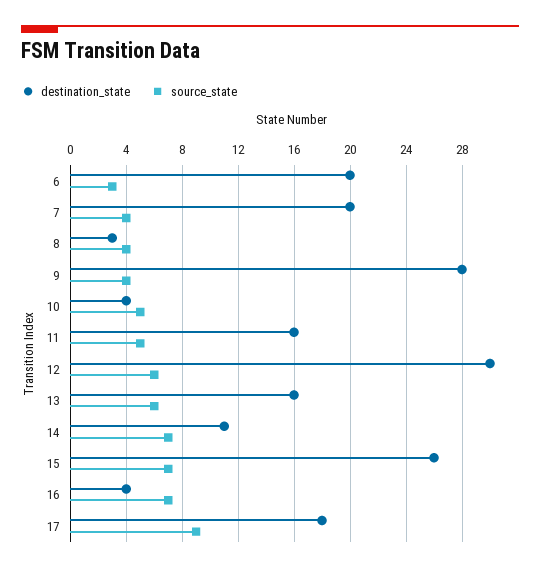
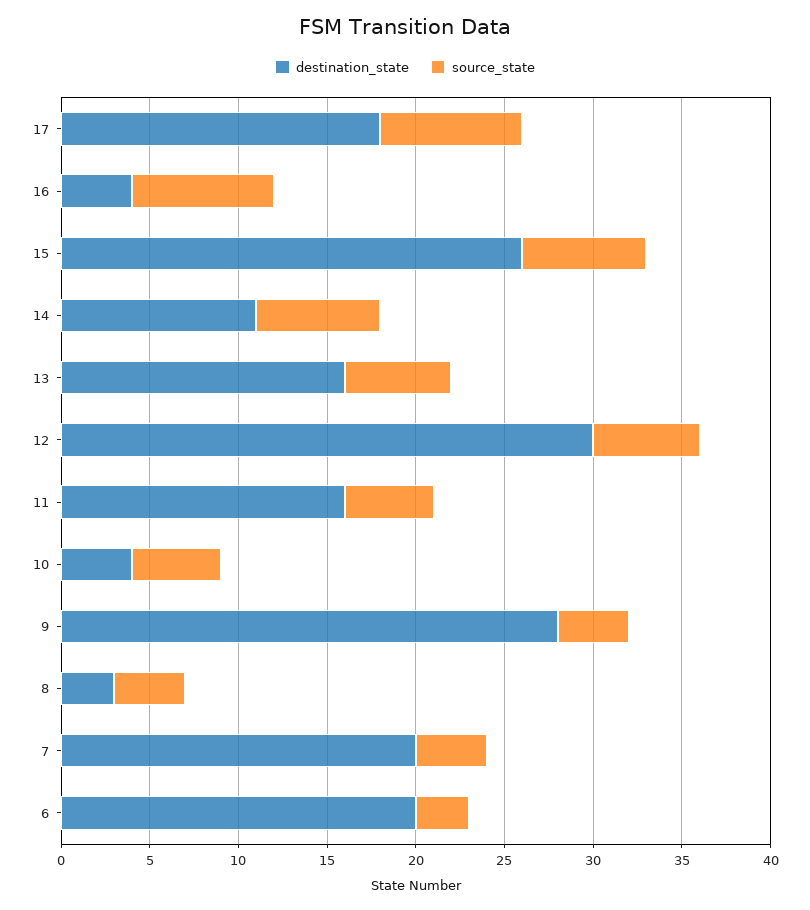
  {
    "destination_state": {
      "6": 20,
      "7": 20,
      "8": 3,
      "9": 28,
      "10": 4,
      "11": 16,
      "12": 30,
      "13": 16,
      "14": 11,
      "15": 26,
      "16": 4,
      "17": 18
    },
    "source_state": {
      "6": 3,
      "7": 4,
      "8": 4,
      "9": 4,
      "10": 5,
      "11": 5,
      "12": 6,
      "13": 6,
      "14": 7,
      "15": 7,
-     "16": 7,
+     "16": 8,
-     "17": 9
+     "17": 8
    }
  }

